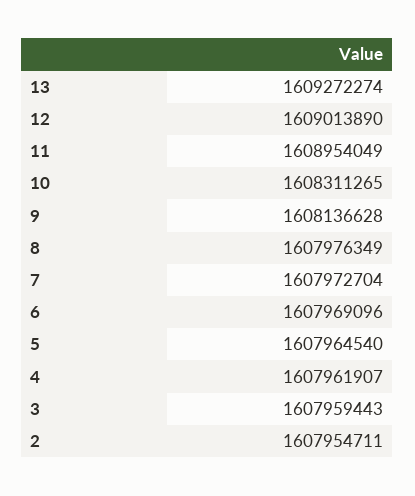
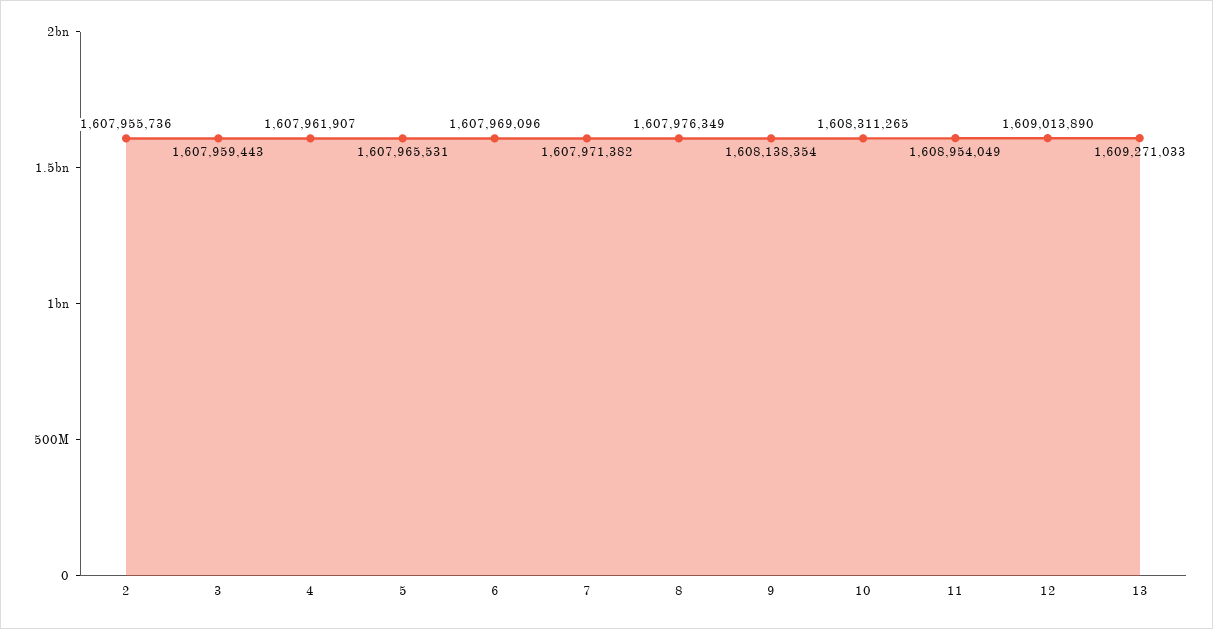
  {
-   "13": 1609272274,
+   "13": 1609271033,
    "12": 1609013890,
    "11": 1608954049,
    "10": 1608311265,
-   "9": 1608136628,
+   "9": 1608138354,
    "8": 1607976349,
-   "7": 1607972704,
+   "7": 1607971382,
    "6": 1607969096,
-   "5": 1607964540,
+   "5": 1607965531,
    "4": 1607961907,
    "3": 1607959443,
-   "2": 1607954711
+   "2": 1607955736
  }

